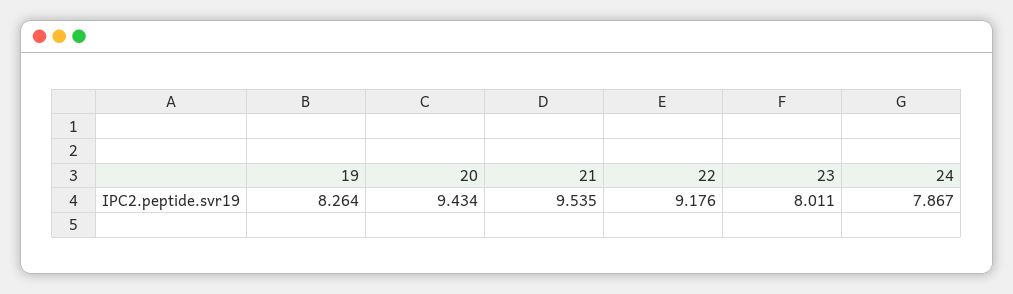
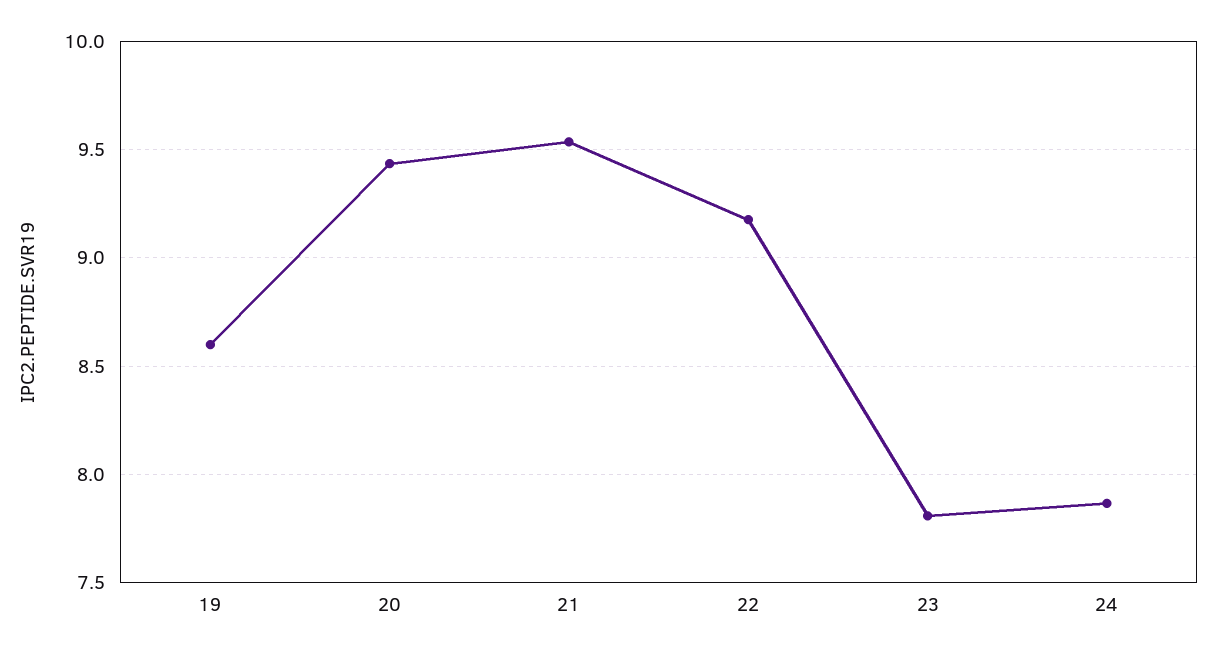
  {
-   "19": 8.264,
+   "19": 8.6,
    "20": 9.434,
    "21": 9.535,
    "22": 9.176,
-   "23": 8.011,
+   "23": 7.8,
    "24": 7.867
  }

